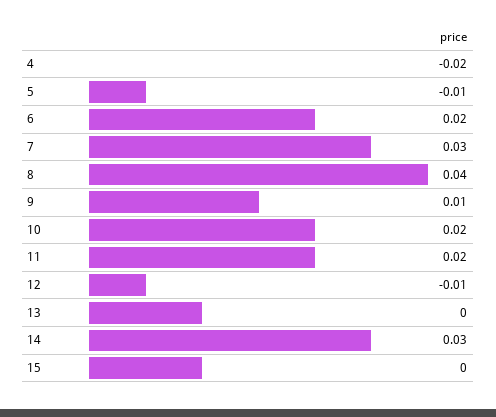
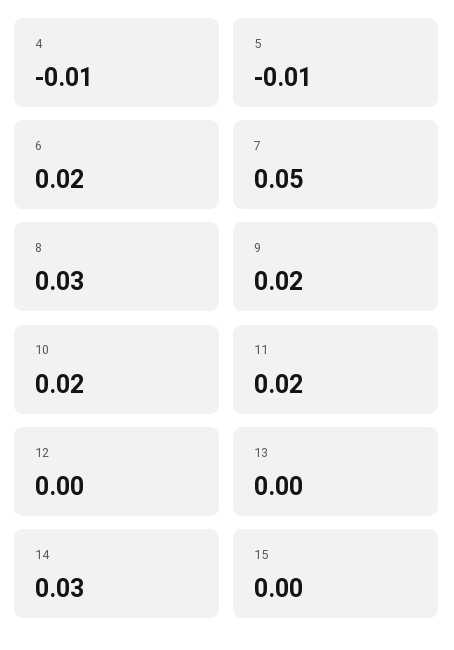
  {
-   "4": -0.02,
+   "4": -0.01,
    "5": -0.01,
    "6": 0.02,
-   "7": 0.03,
+   "7": 0.05,
-   "8": 0.04,
+   "8": 0.03,
-   "9": 0.01,
+   "9": 0.02,
    "10": 0.02,
    "11": 0.02,
-   "12": -0.01,
+   "12": 0,
    "13": 0,
    "14": 0.03,
    "15": 0
  }

